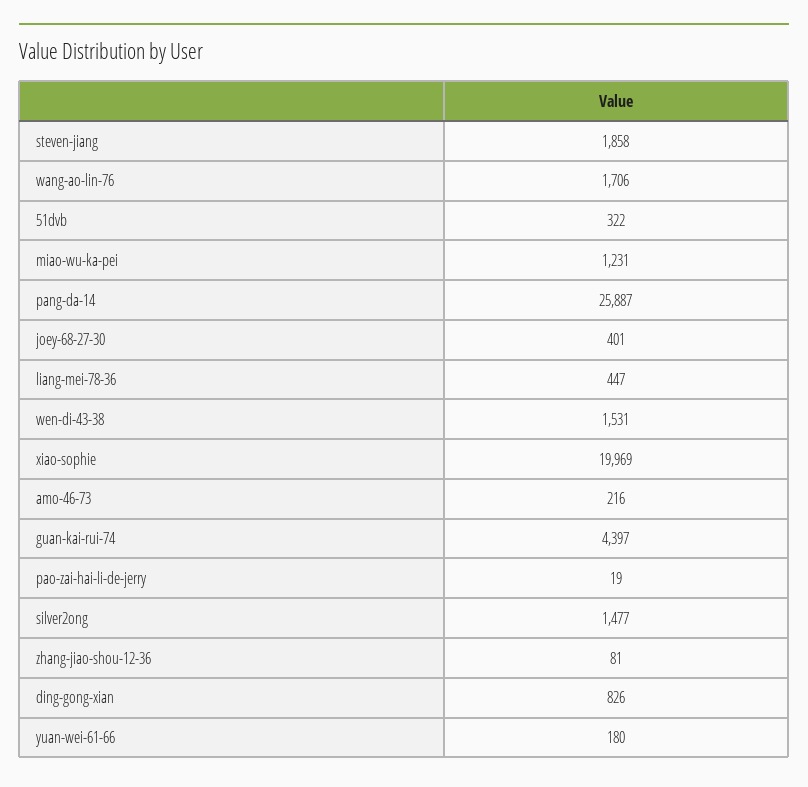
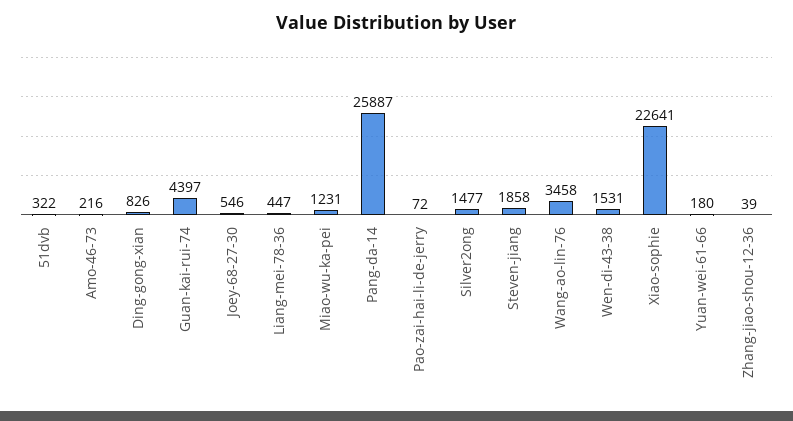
  {
    "steven-jiang": 1858,
-   "wang-ao-lin-76": 1706,
+   "wang-ao-lin-76": 3458,
    "51dvb": 322,
    "miao-wu-ka-pei": 1231,
    "pang-da-14": 25887,
-   "joey-68-27-30": 401,
+   "joey-68-27-30": 546,
    "liang-mei-78-36": 447,
    "wen-di-43-38": 1531,
-   "xiao-sophie": 19969,
+   "xiao-sophie": 22641,
    "amo-46-73": 216,
    "guan-kai-rui-74": 4397,
-   "pao-zai-hai-li-de-jerry": 19,
+   "pao-zai-hai-li-de-jerry": 72,
    "silver2ong": 1477,
-   "zhang-jiao-shou-12-36": 81,
+   "zhang-jiao-shou-12-36": 39,
    "ding-gong-xian": 826,
    "yuan-wei-61-66": 180
  }

